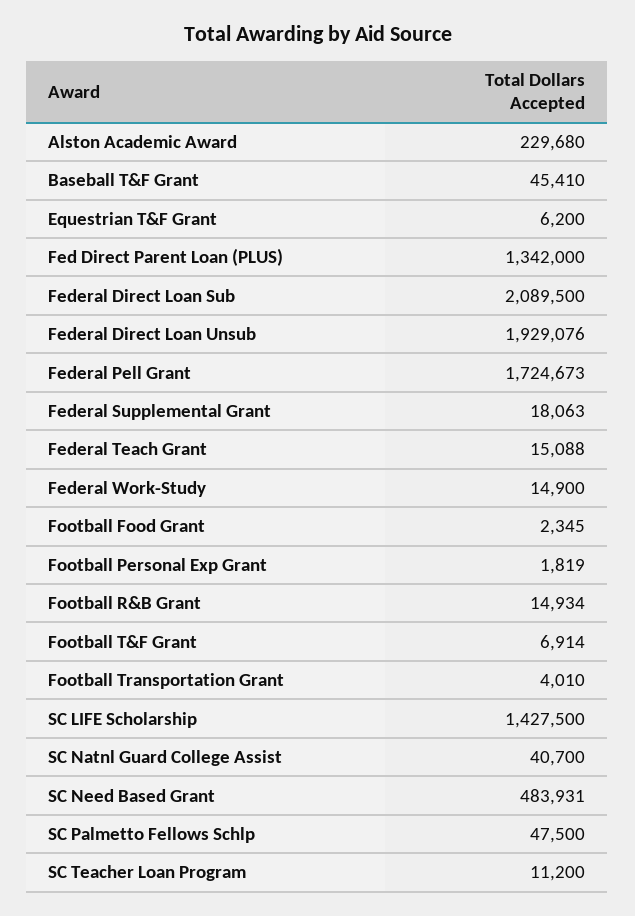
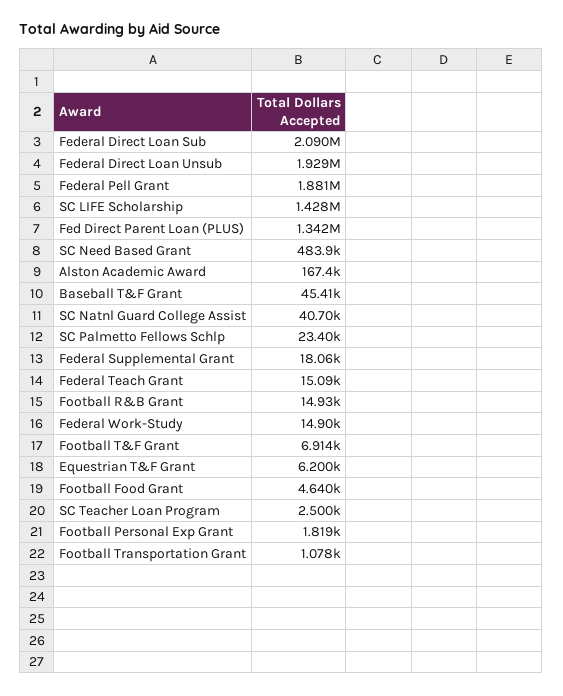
  {
-   "Alston Academic Award": 229680,
+   "Alston Academic Award": 167400,
    "Baseball T&F Grant": 45410,
    "Equestrian T&F Grant": 6200,
    "Fed Direct Parent Loan (PLUS)": 1342000,
    "Federal Direct Loan Sub": 2089500,
    "Federal Direct Loan Unsub": 1929076,
-   "Federal Pell Grant": 1724673,
+   "Federal Pell Grant": 1881000,
    "Federal Supplemental Grant": 18063,
    "Federal Teach Grant": 15088,
    "Federal Work-Study": 14900,
-   "Football Food Grant": 2345,
+   "Football Food Grant": 4640,
    "Football Personal Exp Grant": 1819,
    "Football R&B Grant": 14934,
    "Football T&F Grant": 6914,
-   "Football Transportation Grant": 4010,
+   "Football Transportation Grant": 1078,
    "SC LIFE Scholarship": 1427500,
    "SC Natnl Guard College Assist": 40700,
    "SC Need Based Grant": 483931,
-   "SC Palmetto Fellows Schlp": 47500,
+   "SC Palmetto Fellows Schlp": 23400,
-   "SC Teacher Loan Program": 11200
+   "SC Teacher Loan Program": 2500
  }

